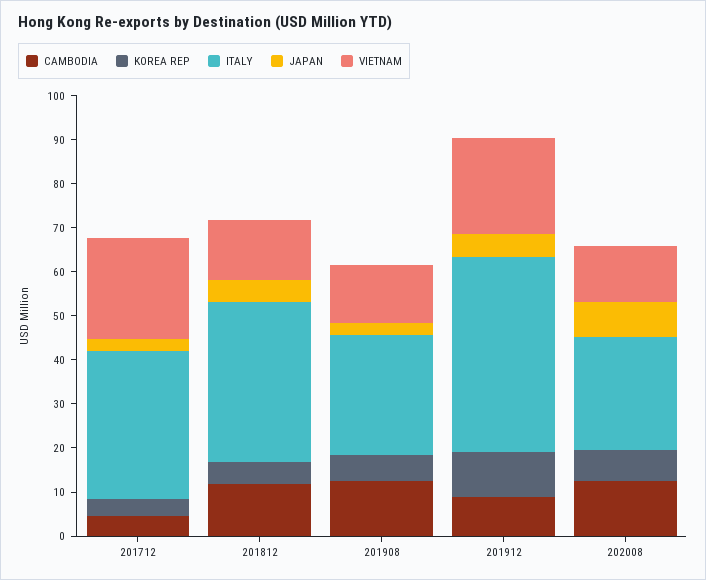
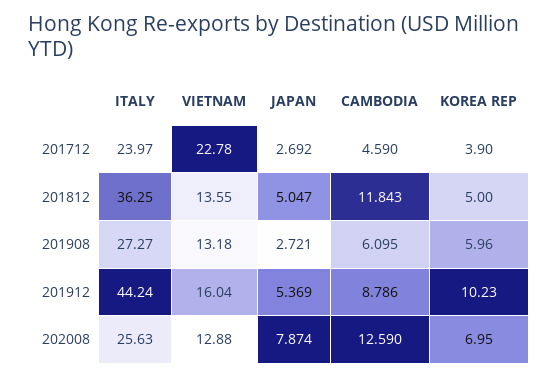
  {
    "CAMBODIA": {
      "201712": 4.59,
      "201812": 11.843,
-     "201908": 12,
+     "201908": 6.095,
      "201912": 8.786,
      "202008": 12.59
    },
    "KOREA REP": {
      "201712": 3.9,
      "201812": 5,
      "201908": 5.96,
      "201912": 10.23,
      "202008": 6.95
    },
    "ITALY": {
-     "201712": 34,
+     "201712": 23.97,
      "201812": 36.25,
      "201908": 27.27,
      "201912": 44.24,
      "202008": 25.63
    },
    "JAPAN": {
      "201712": 2.692,
      "201812": 5.047,
      "201908": 2.721,
      "201912": 5.369,
      "202008": 7.874
    },
    "VIETNAM": {
      "201712": 22.78,
      "201812": 13.55,
      "201908": 13.18,
-     "201912": 22,
+     "201912": 16.04,
      "202008": 12.88
    }
  }

